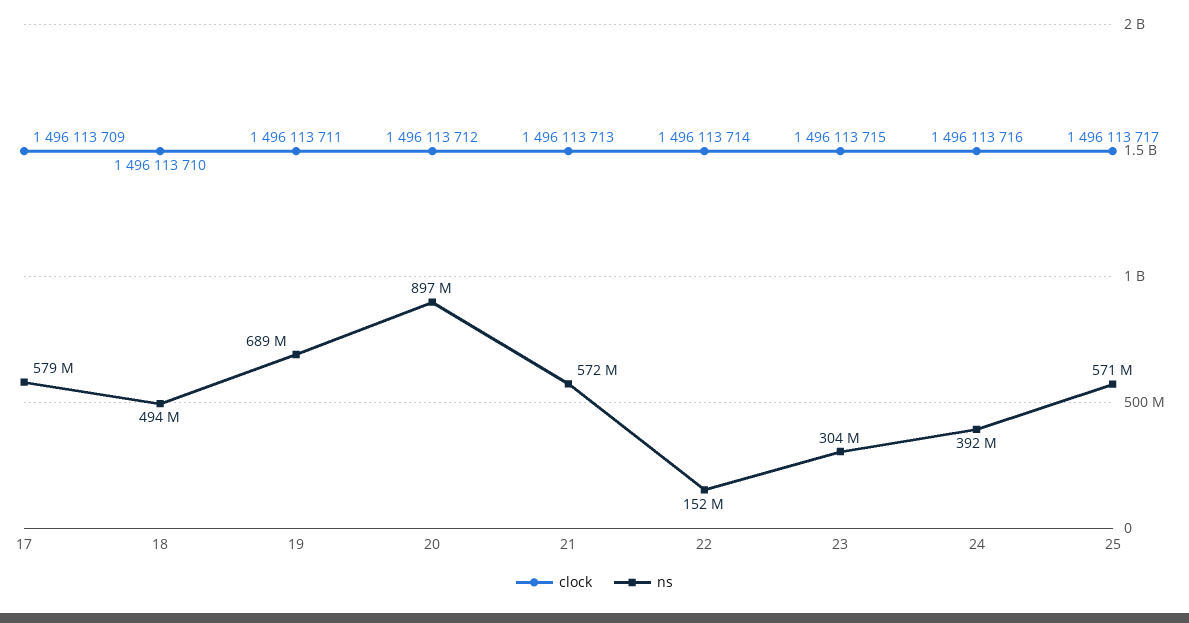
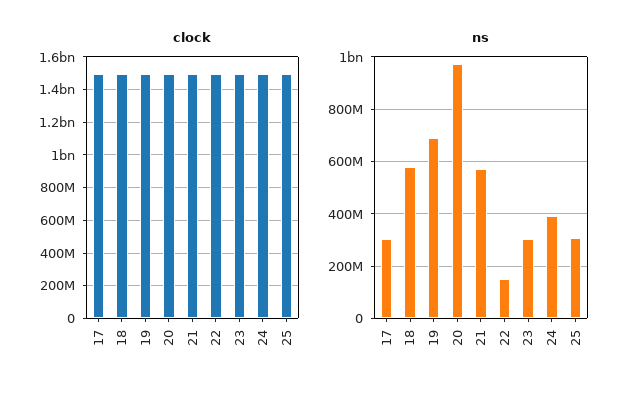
  {
    "clock": {
      "17": 1496113709,
      "18": 1496113710,
      "19": 1496113711,
      "20": 1496113712,
      "21": 1496113713,
      "22": 1496113714,
      "23": 1496113715,
      "24": 1496113716,
      "25": 1496113717
    },
    "ns": {
-     "17": 579000000,
+     "17": 300000000,
-     "18": 494000000,
+     "18": 575000000,
      "19": 689000000,
-     "20": 897000000,
+     "20": 975000000,
      "21": 572000000,
      "22": 152000000,
      "23": 304000000,
      "24": 392000000,
-     "25": 571000000
+     "25": 300000000
    }
  }

